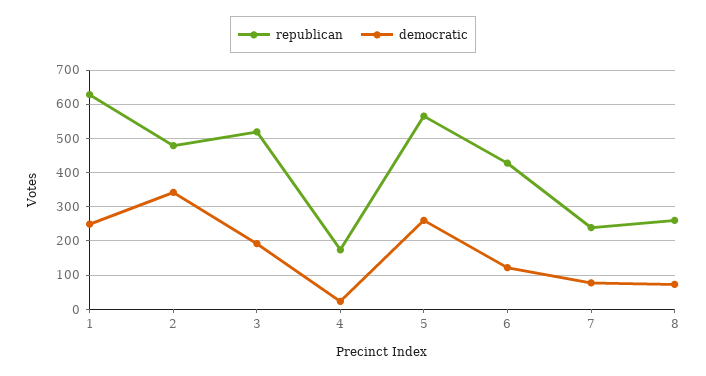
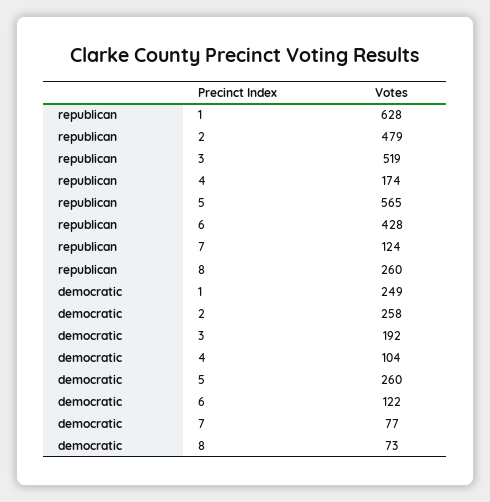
  {
    "republican": {
      "1": 628,
      "2": 479,
      "3": 519,
      "4": 174,
      "5": 565,
      "6": 428,
-     "7": 240,
+     "7": 124,
      "8": 260
    },
    "democratic": {
      "1": 249,
-     "2": 340,
+     "2": 258,
      "3": 192,
-     "4": 20,
+     "4": 104,
      "5": 260,
      "6": 122,
      "7": 77,
      "8": 73
    }
  }

